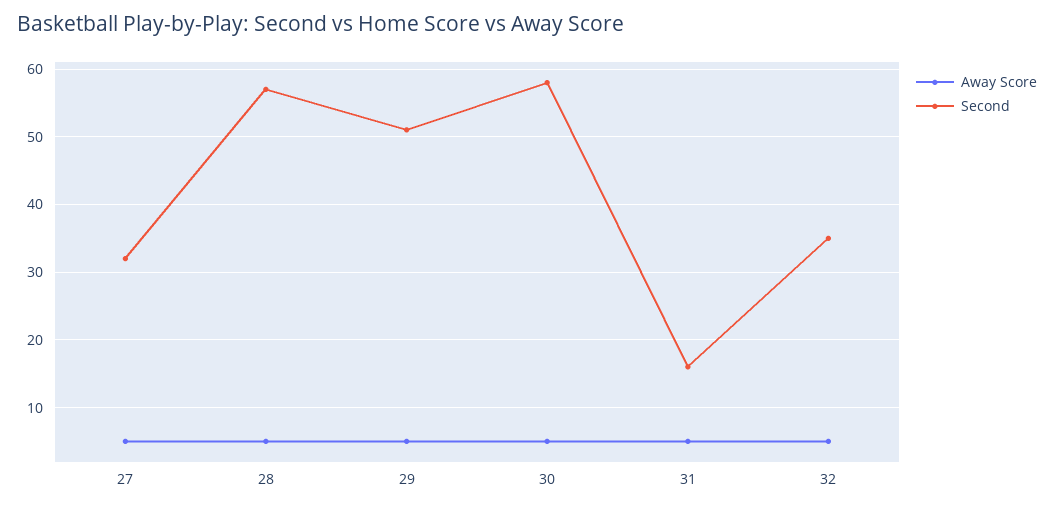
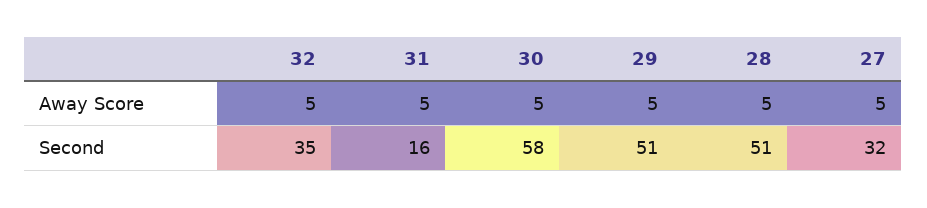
  {
    "Away Score": {
      "27": 5,
      "28": 5,
      "29": 5,
      "30": 5,
      "31": 5,
      "32": 5
    },
    "Second": {
      "27": 32,
-     "28": 57,
+     "28": 51,
      "29": 51,
      "30": 58,
      "31": 16,
      "32": 35
    }
  }

